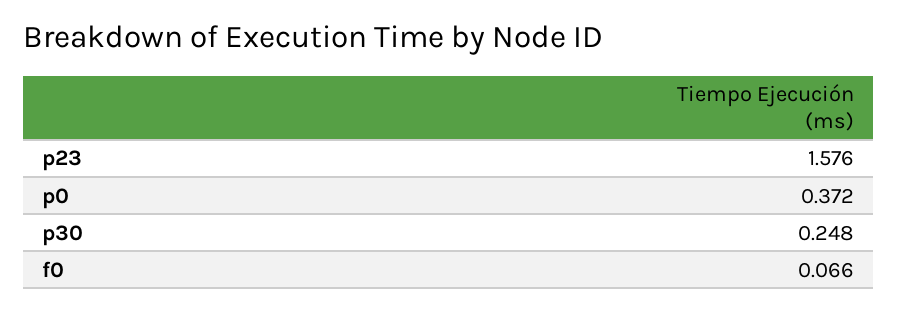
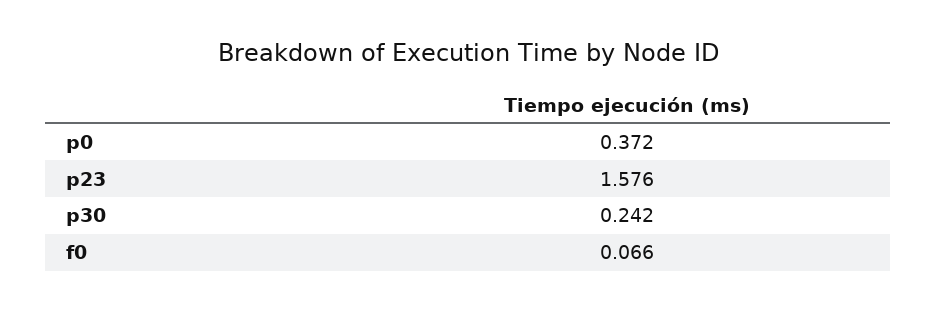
  {
    "p23": 1.576,
    "p0": 0.372,
-   "p30": 0.248,
+   "p30": 0.242,
    "f0": 0.066
  }

